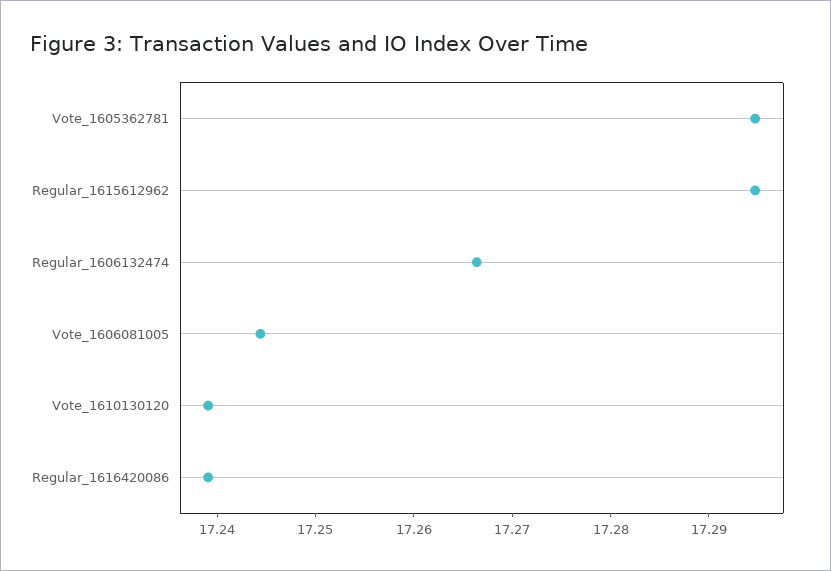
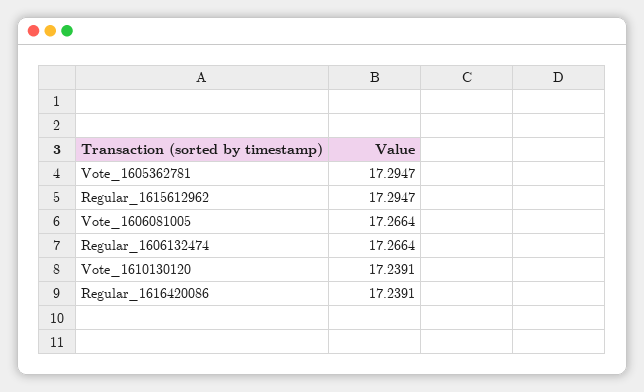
  {
    "Vote_1605362781": 17.2947,
    "Regular_1615612962": 17.2947,
    "Regular_1606132474": 17.2664,
-   "Vote_1606081005": 17.244,
+   "Vote_1606081005": 17.2664,
    "Vote_1610130120": 17.2391,
    "Regular_1616420086": 17.2391
  }

